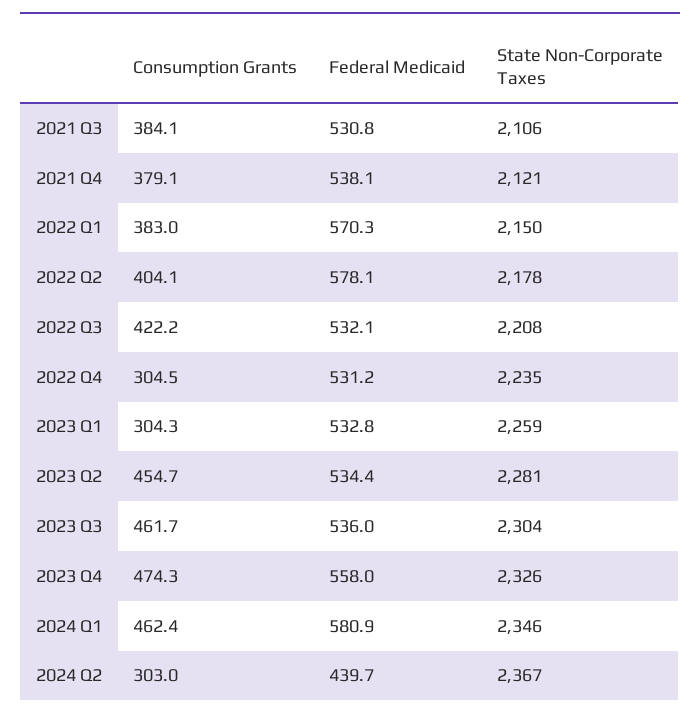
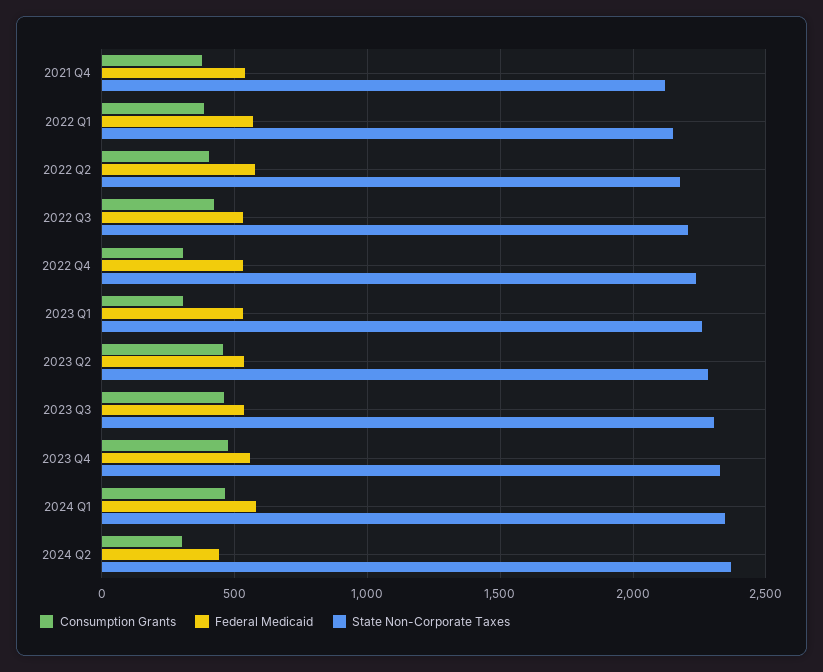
  {
    "Consumption Grants": {
-     "2021 Q3": 384.1,
      "2021 Q4": 379.1,
      "2022 Q1": 383,
      "2022 Q2": 404.1,
      "2022 Q3": 422.2,
      "2022 Q4": 304.5,
      "2023 Q1": 304.3,
      "2023 Q2": 454.7,
      "2023 Q3": 461.7,
      "2023 Q4": 474.3,
      "2024 Q1": 462.4,
      "2024 Q2": 303
    },
    "Federal Medicaid": {
-     "2021 Q3": 530.8,
      "2021 Q4": 538.1,
      "2022 Q1": 570.3,
      "2022 Q2": 578.1,
      "2022 Q3": 532.1,
      "2022 Q4": 531.2,
      "2023 Q1": 532.8,
      "2023 Q2": 534.4,
      "2023 Q3": 536,
      "2023 Q4": 558,
      "2024 Q1": 580.9,
      "2024 Q2": 439.7
    },
    "State Non-Corporate Taxes": {
-     "2021 Q3": 2106,
      "2021 Q4": 2121,
      "2022 Q1": 2150,
      "2022 Q2": 2178,
      "2022 Q3": 2208,
      "2022 Q4": 2235,
      "2023 Q1": 2259,
      "2023 Q2": 2281,
      "2023 Q3": 2304,
      "2023 Q4": 2326,
      "2024 Q1": 2346,
      "2024 Q2": 2367
    }
  }

